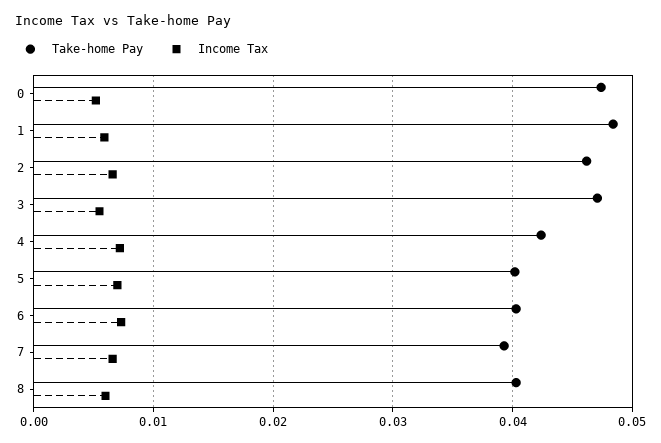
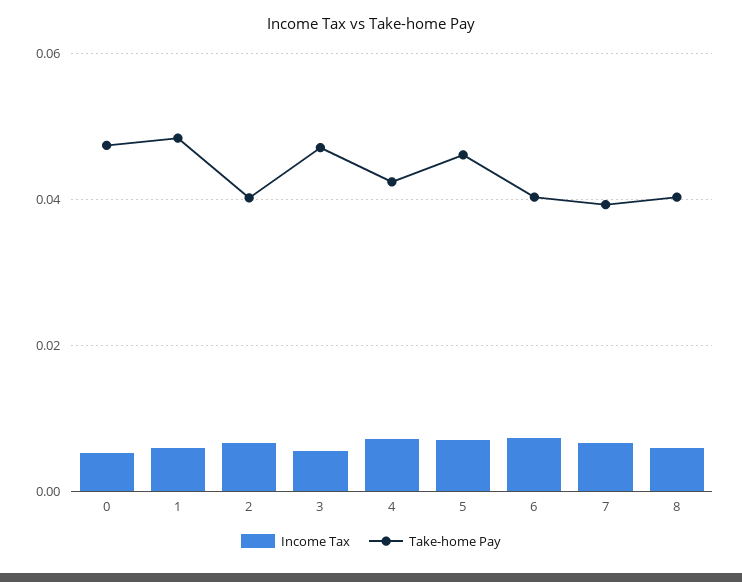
  {
    "Take-home Pay": {
      "0": 0.047,
      "1": 0.048,
-     "2": 0.046,
+     "2": 0.04,
      "3": 0.047,
      "4": 0.042,
-     "5": 0.04,
+     "5": 0.046,
      "6": 0.04,
      "7": 0.039,
      "8": 0.04
    },
    "Income Tax": {
      "0": 0.005,
      "1": 0.006,
      "2": 0.007,
      "3": 0.006,
      "4": 0.007,
      "5": 0.007,
      "6": 0.007,
      "7": 0.007,
      "8": 0.006
    }
  }

